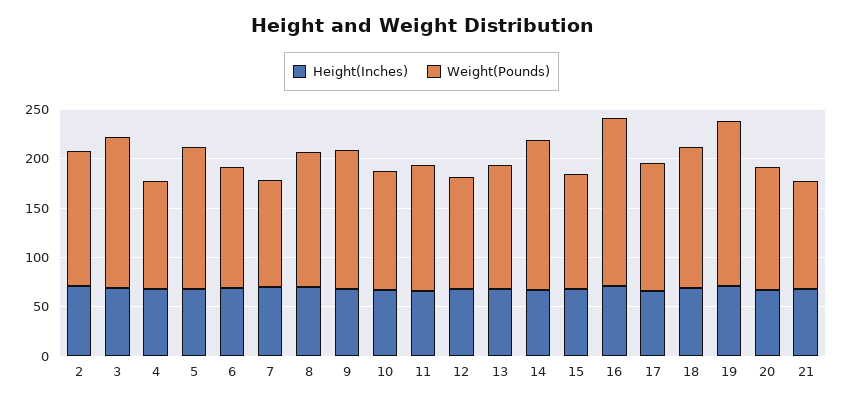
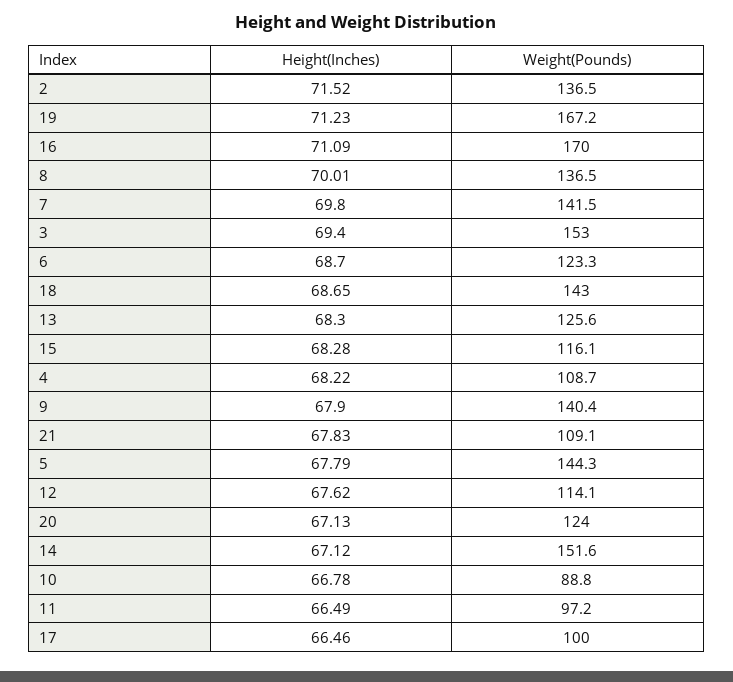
  {
    "Height(Inches)": {
      "2": 71.52,
      "3": 69.4,
      "4": 68.22,
      "5": 67.79,
      "6": 68.7,
      "7": 69.8,
      "8": 70.01,
      "9": 67.9,
      "10": 66.78,
      "11": 66.49,
      "12": 67.62,
      "13": 68.3,
      "14": 67.12,
      "15": 68.28,
      "16": 71.09,
      "17": 66.46,
      "18": 68.65,
      "19": 71.23,
      "20": 67.13,
      "21": 67.83
    },
    "Weight(Pounds)": {
      "2": 136.5,
      "3": 153,
      "4": 108.7,
      "5": 144.3,
      "6": 123.3,
-     "7": 110,
+     "7": 141.5,
      "8": 136.5,
      "9": 140.4,
-     "10": 120,
+     "10": 88.8,
-     "11": 130,
+     "11": 97.2,
      "12": 114.1,
      "13": 125.6,
      "14": 151.6,
      "15": 116.1,
      "16": 170,
-     "17": 130,
+     "17": 100,
      "18": 143,
      "19": 167.2,
      "20": 124,
      "21": 109.1
    }
  }

